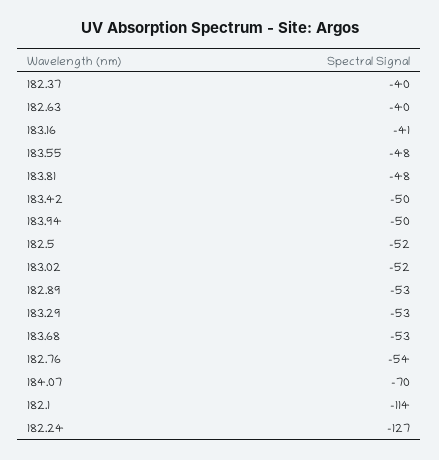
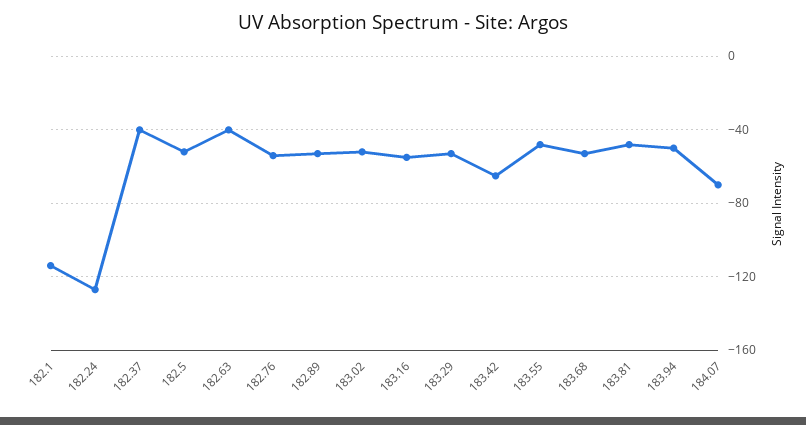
  {
    "182.37": -40,
    "182.63": -40,
-   "183.16": -41,
+   "183.16": -55,
    "183.55": -48,
    "183.81": -48,
-   "183.42": -50,
+   "183.42": -65,
    "183.94": -50,
    "182.5": -52,
    "183.02": -52,
    "182.89": -53,
    "183.29": -53,
    "183.68": -53,
    "182.76": -54,
    "184.07": -70,
    "182.1": -114,
    "182.24": -127
  }

